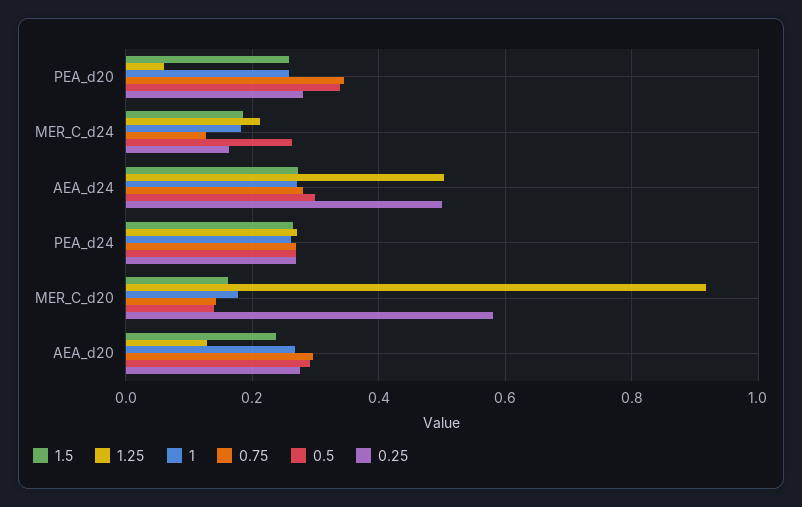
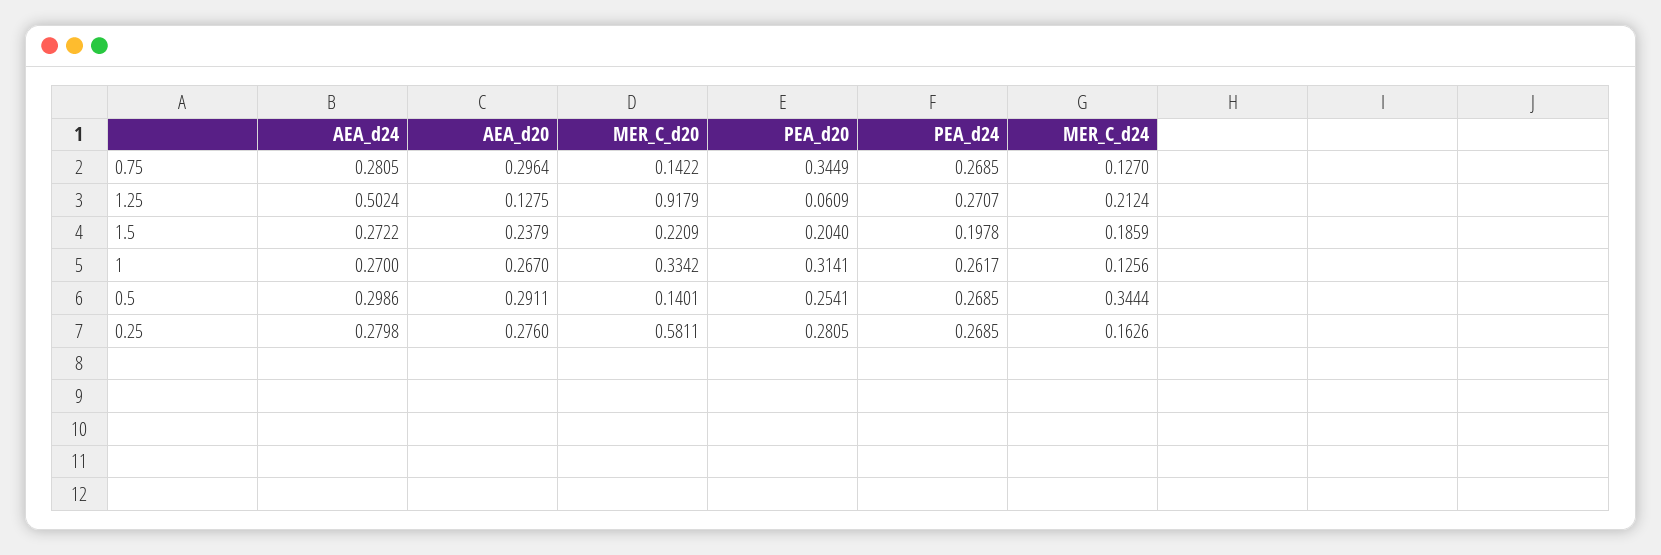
  {
    "1.5": {
-     "PEA_d20": 0.26,
+     "PEA_d20": 0.204,
      "MER_C_d24": 0.1859,
      "AEA_d24": 0.2722,
-     "PEA_d24": 0.26,
+     "PEA_d24": 0.1978,
-     "MER_C_d20": 0.16,
+     "MER_C_d20": 0.2209,
      "AEA_d20": 0.2379
    },
    "1.25": {
      "PEA_d20": 0.0609,
      "MER_C_d24": 0.2124,
      "AEA_d24": 0.5024,
      "PEA_d24": 0.2707,
      "MER_C_d20": 0.9179,
      "AEA_d20": 0.1275
    },
    "1": {
-     "PEA_d20": 0.26,
+     "PEA_d20": 0.3141,
-     "MER_C_d24": 0.18,
+     "MER_C_d24": 0.1256,
      "AEA_d24": 0.27,
      "PEA_d24": 0.2617,
-     "MER_C_d20": 0.18,
+     "MER_C_d20": 0.3342,
      "AEA_d20": 0.267
    },
    "0.75": {
      "PEA_d20": 0.3449,
      "MER_C_d24": 0.127,
      "AEA_d24": 0.2805,
      "PEA_d24": 0.2685,
      "MER_C_d20": 0.1422,
      "AEA_d20": 0.2964
    },
    "0.5": {
-     "PEA_d20": 0.34,
+     "PEA_d20": 0.2541,
-     "MER_C_d24": 0.26,
+     "MER_C_d24": 0.3444,
      "AEA_d24": 0.2986,
      "PEA_d24": 0.2685,
      "MER_C_d20": 0.1401,
      "AEA_d20": 0.2911
    },
    "0.25": {
      "PEA_d20": 0.2805,
      "MER_C_d24": 0.1626,
-     "AEA_d24": 0.5,
+     "AEA_d24": 0.2798,
      "PEA_d24": 0.2685,
      "MER_C_d20": 0.5811,
      "AEA_d20": 0.276
    }
  }

